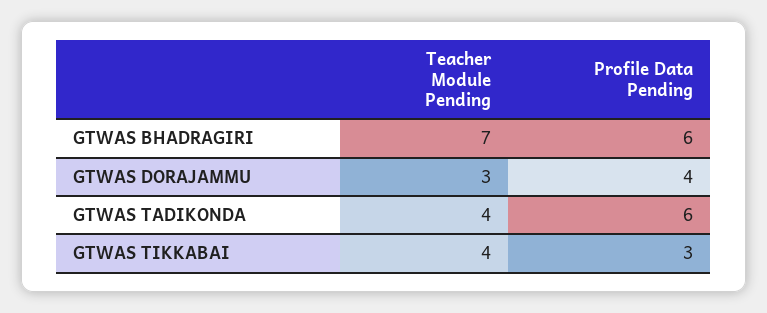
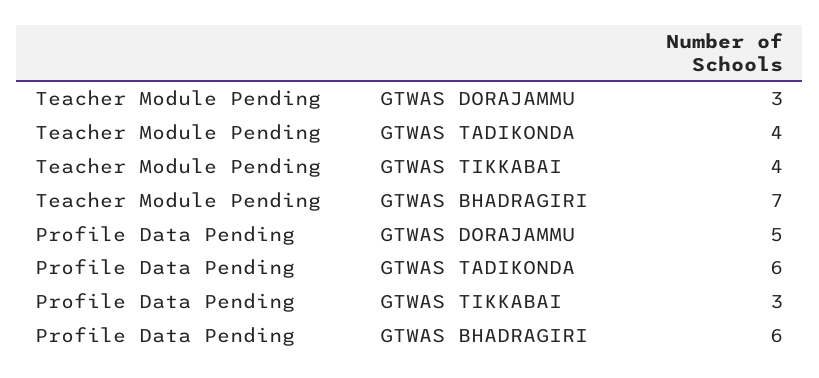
  {
    "Teacher Module Pending": {
      "GTWAS BHADRAGIRI": 7,
      "GTWAS DORAJAMMU": 3,
      "GTWAS TADIKONDA": 4,
      "GTWAS TIKKABAI": 4
    },
    "Profile Data Pending": {
      "GTWAS BHADRAGIRI": 6,
-     "GTWAS DORAJAMMU": 4,
+     "GTWAS DORAJAMMU": 5,
      "GTWAS TADIKONDA": 6,
      "GTWAS TIKKABAI": 3
    }
  }

